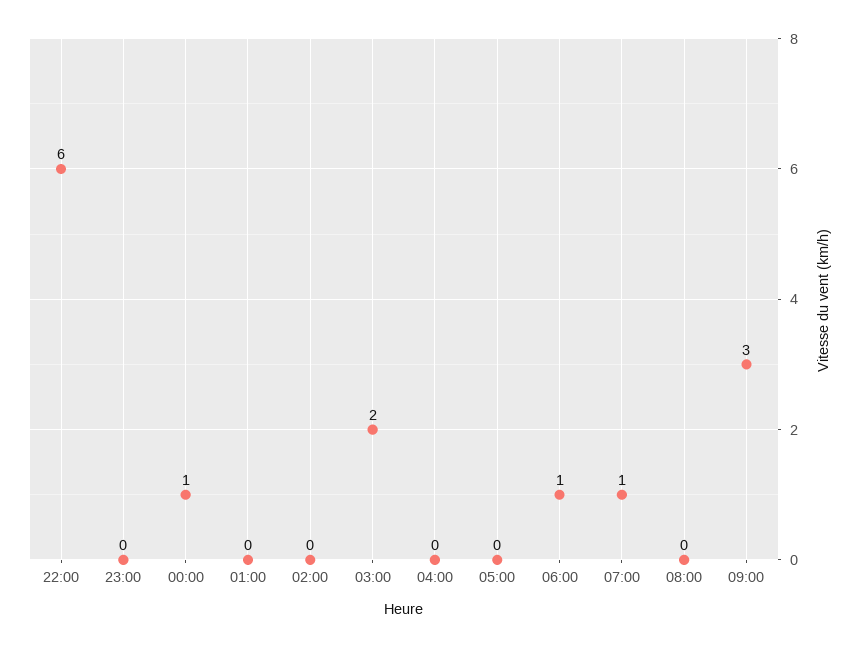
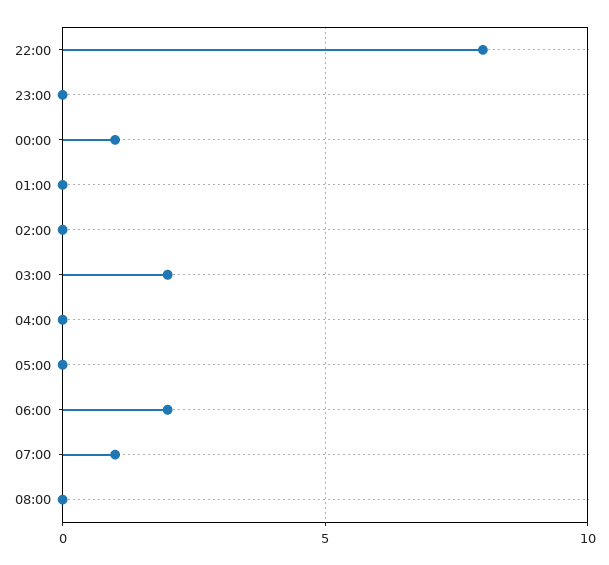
  {
-   "22:00": 6,
+   "22:00": 8,
    "23:00": 0,
    "00:00": 1,
    "01:00": 0,
    "02:00": 0,
    "03:00": 2,
    "04:00": 0,
    "05:00": 0,
-   "06:00": 1,
+   "06:00": 2,
    "07:00": 1,
-   "08:00": 0,
+   "08:00": 0
-   "09:00": 3
  }

